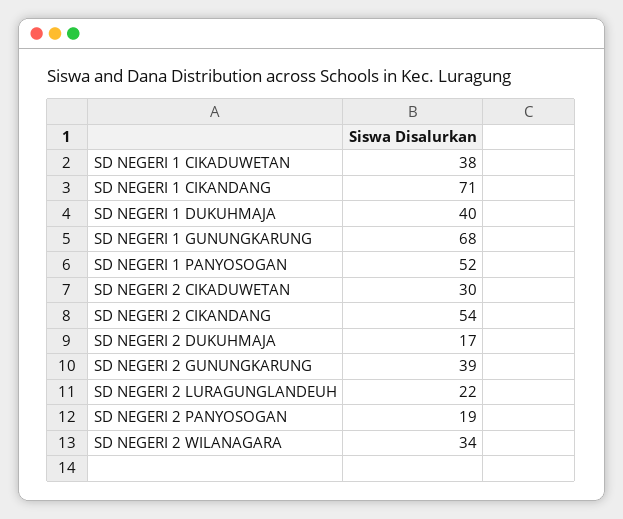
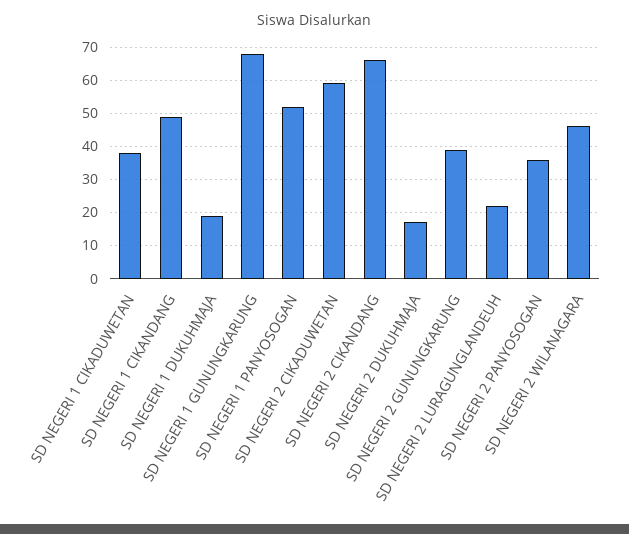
  {
    "SD NEGERI 1 CIKADUWETAN": 38,
-   "SD NEGERI 1 CIKANDANG": 71,
+   "SD NEGERI 1 CIKANDANG": 50,
-   "SD NEGERI 1 DUKUHMAJA": 40,
+   "SD NEGERI 1 DUKUHMAJA": 20,
    "SD NEGERI 1 GUNUNGKARUNG": 68,
    "SD NEGERI 1 PANYOSOGAN": 52,
-   "SD NEGERI 2 CIKADUWETAN": 30,
+   "SD NEGERI 2 CIKADUWETAN": 60,
-   "SD NEGERI 2 CIKANDANG": 54,
+   "SD NEGERI 2 CIKANDANG": 65,
    "SD NEGERI 2 DUKUHMAJA": 17,
    "SD NEGERI 2 GUNUNGKARUNG": 39,
    "SD NEGERI 2 LURAGUNGLANDEUH": 22,
-   "SD NEGERI 2 PANYOSOGAN": 19,
+   "SD NEGERI 2 PANYOSOGAN": 35,
-   "SD NEGERI 2 WILANAGARA": 34
+   "SD NEGERI 2 WILANAGARA": 45
  }

